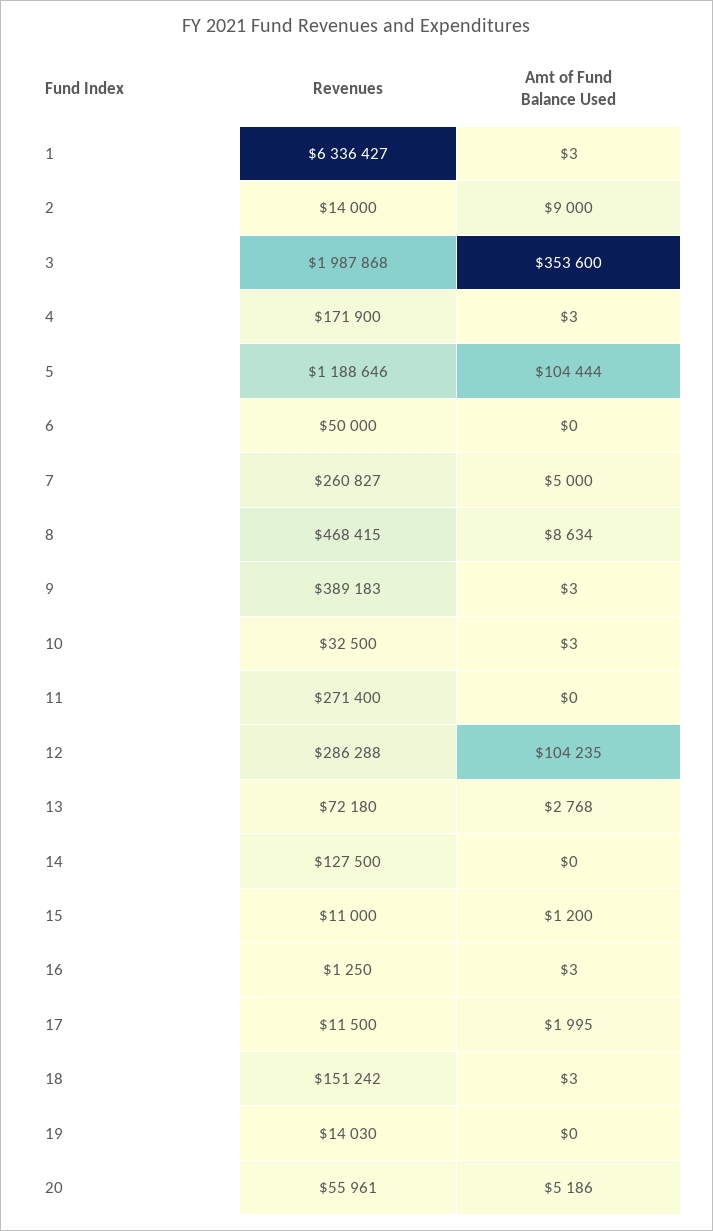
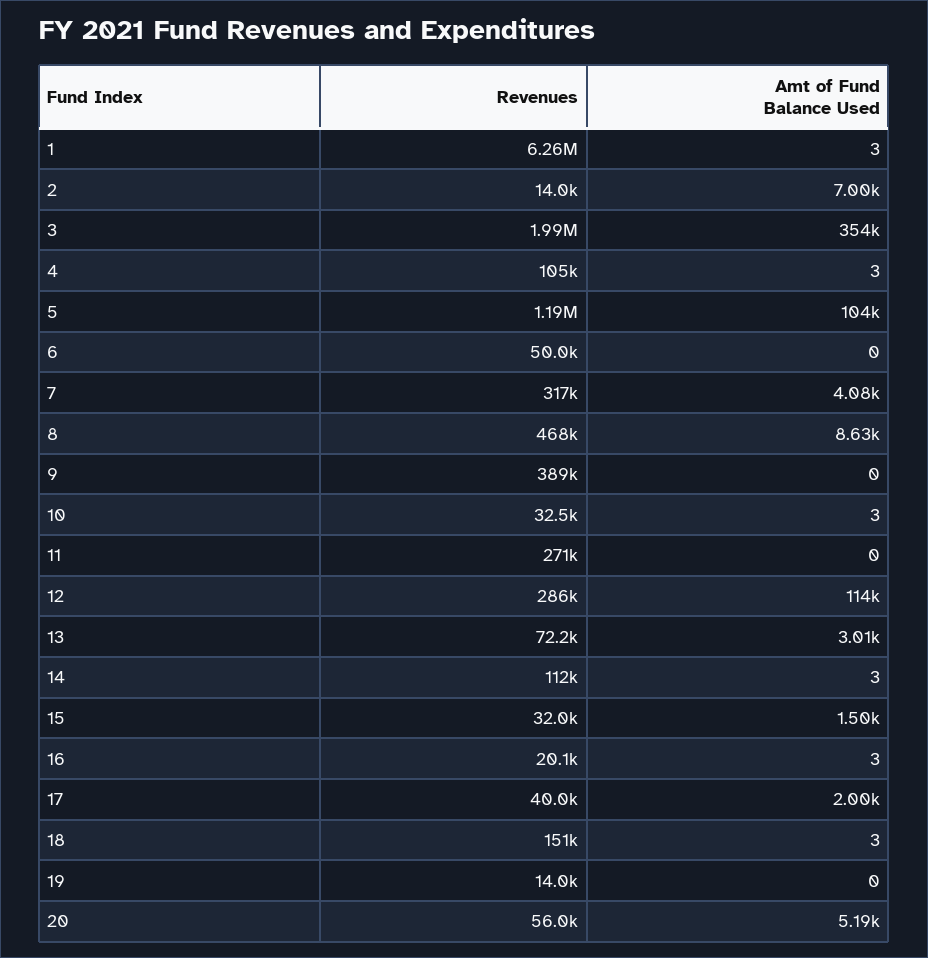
  {
    "Revenues": {
-     "1": 6336427,
+     "1": 6260000,
      "2": 14000,
      "3": 1987868,
-     "4": 171900,
+     "4": 105000,
      "5": 1188646,
      "6": 50000,
-     "7": 260827,
+     "7": 317000,
      "8": 468415,
      "9": 389183,
      "10": 32500,
      "11": 271400,
      "12": 286288,
      "13": 72180,
-     "14": 127500,
+     "14": 112000,
-     "15": 11000,
+     "15": 32000,
-     "16": 1250,
+     "16": 20100,
-     "17": 11500,
+     "17": 40000,
      "18": 151242,
      "19": 14030,
      "20": 55961
    },
    "Amt of Fund Balance Used": {
      "1": 3,
-     "2": 9000,
+     "2": 7000,
      "3": 353600,
      "4": 3,
      "5": 104444,
      "6": 0,
-     "7": 5000,
+     "7": 4080,
      "8": 8634,
-     "9": 3,
+     "9": 0,
      "10": 3,
      "11": 0,
-     "12": 104235,
+     "12": 114000,
-     "13": 2768,
+     "13": 3010,
-     "14": 0,
+     "14": 3,
-     "15": 1200,
+     "15": 1500,
      "16": 3,
      "17": 1995,
      "18": 3,
      "19": 0,
      "20": 5186
    }
  }

